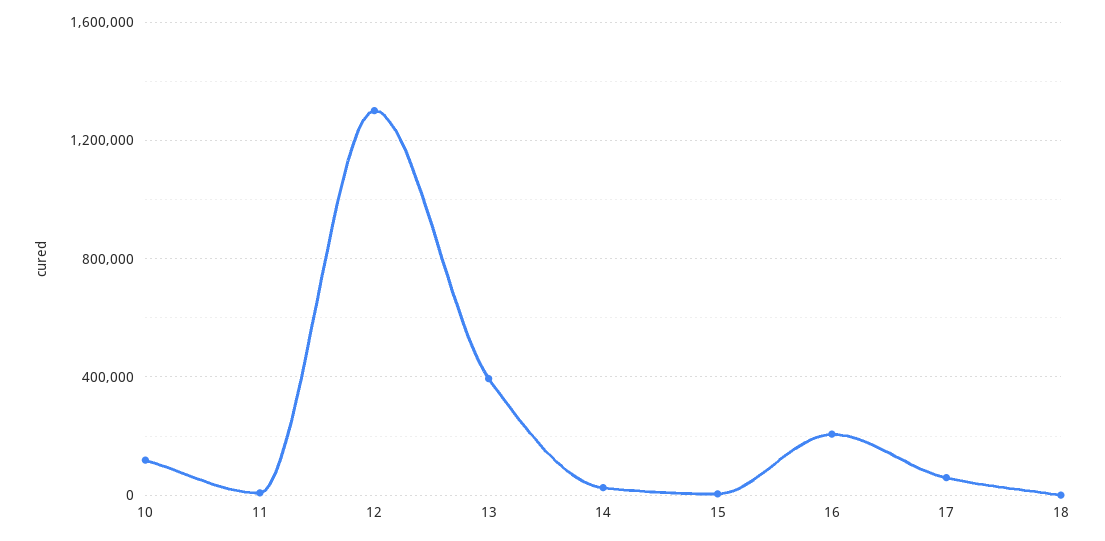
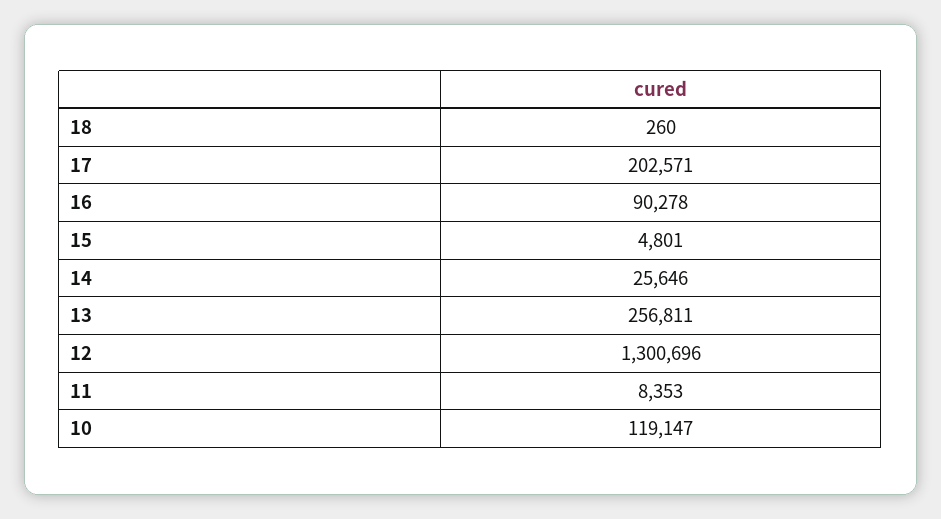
  {
    "10": 119147,
    "11": 8353,
    "12": 1300696,
-   "13": 400000,
+   "13": 256811,
    "14": 25646,
    "15": 4801,
-   "16": 200000,
+   "16": 90278,
-   "17": 50000,
+   "17": 202571,
    "18": 260
  }

